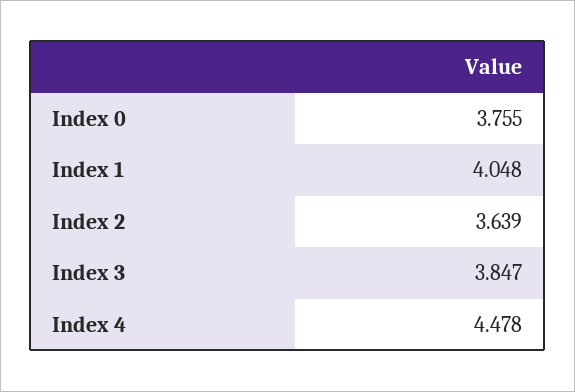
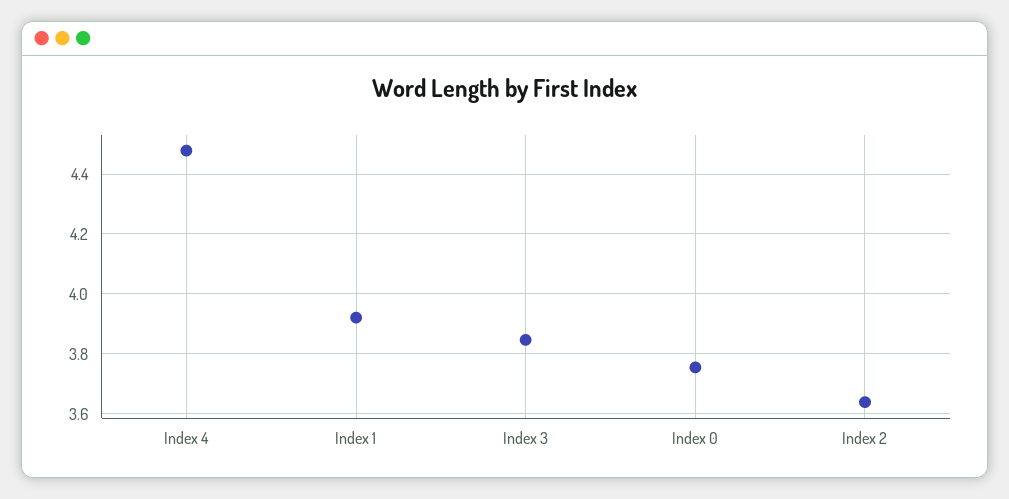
  {
    "Index 0": 3.755,
-   "Index 1": 4.048,
+   "Index 1": 3.925,
    "Index 2": 3.639,
    "Index 3": 3.847,
    "Index 4": 4.478
  }

